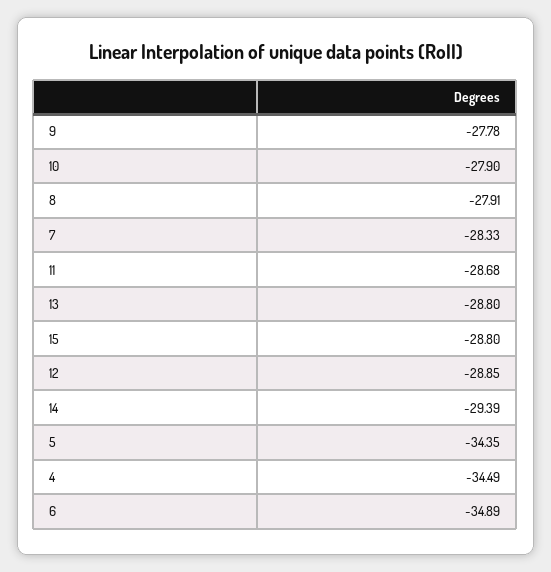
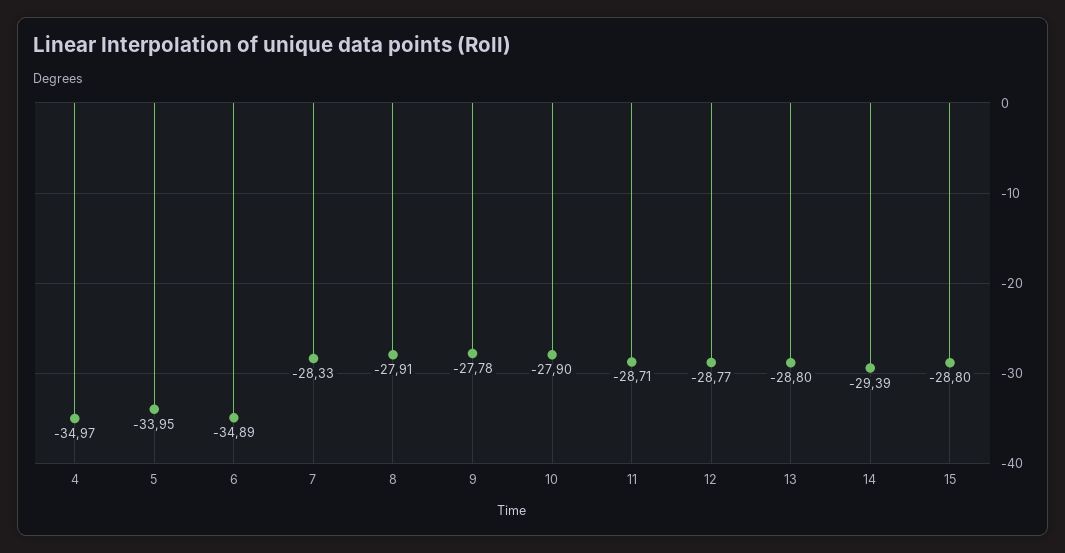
  {
    "9": -27.78,
    "10": -27.9,
    "8": -27.91,
    "7": -28.33,
-   "11": -28.68,
+   "11": -28.71,
    "13": -28.8,
    "15": -28.8,
-   "12": -28.85,
+   "12": -28.77,
    "14": -29.39,
-   "5": -34.35,
+   "5": -33.95,
-   "4": -34.49,
+   "4": -34.97,
    "6": -34.89
  }

